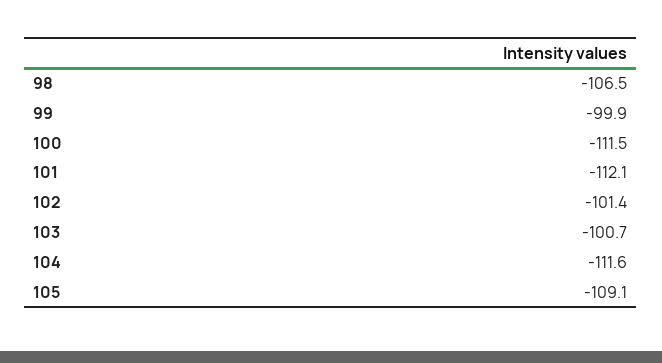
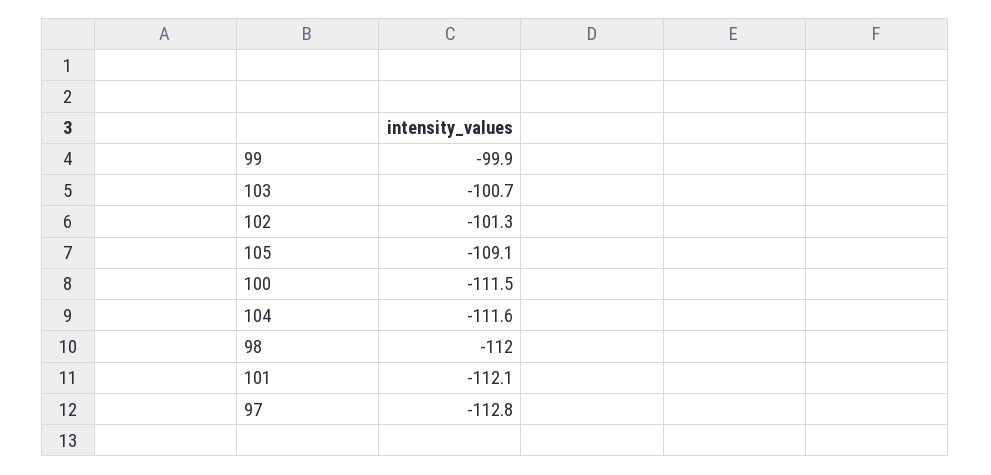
  {
-   "98": -106.5,
+   "98": -112,
    "99": -99.9,
    "100": -111.5,
    "101": -112.1,
-   "102": -101.4,
+   "102": -101.3,
    "103": -100.7,
    "104": -111.6,
-   "105": -109.1
+   "105": -109.1,
+   "97": -112.8
  }

